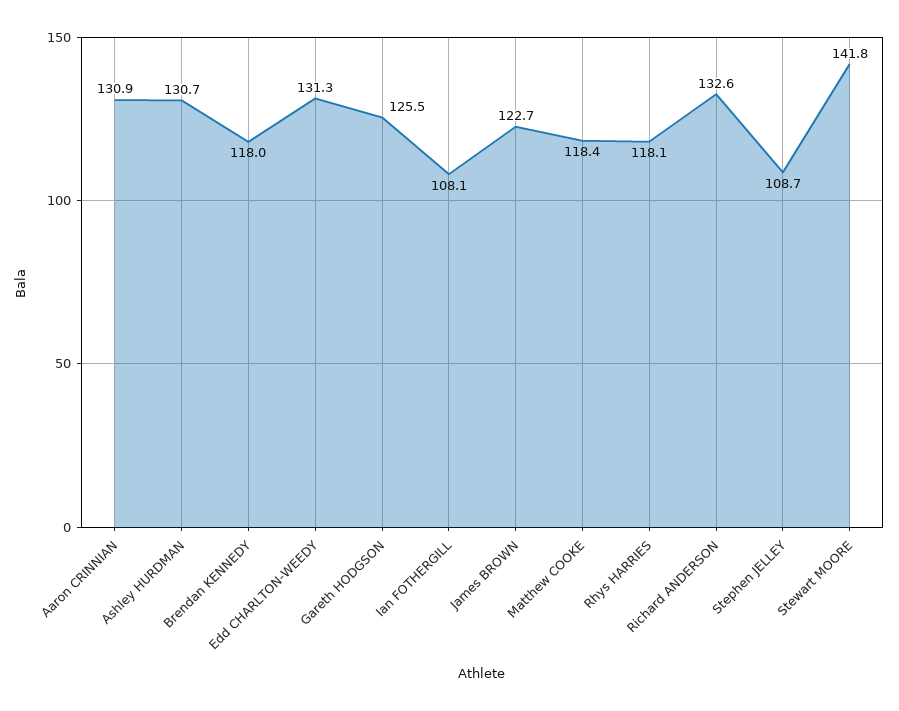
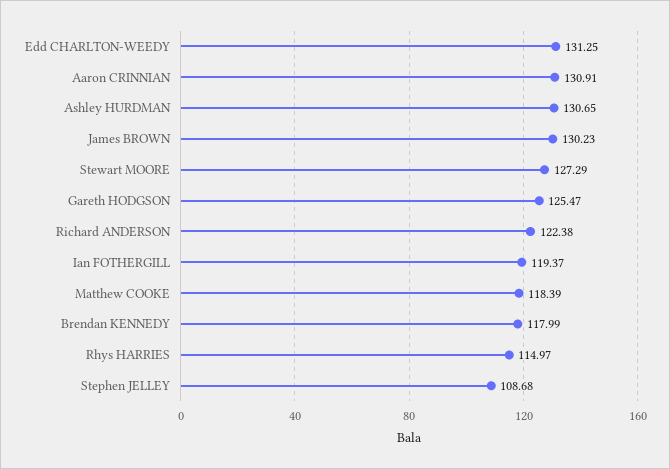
  {
    "Aaron CRINNIAN": 130.91,
    "Ashley HURDMAN": 130.65,
    "Brendan KENNEDY": 117.99,
    "Edd CHARLTON-WEEDY": 131.25,
    "Gareth HODGSON": 125.47,
-   "Ian FOTHERGILL": 108.1,
+   "Ian FOTHERGILL": 119.37,
-   "James BROWN": 122.7,
+   "James BROWN": 130.23,
    "Matthew COOKE": 118.39,
-   "Rhys HARRIES": 118.1,
+   "Rhys HARRIES": 114.97,
-   "Richard ANDERSON": 132.6,
+   "Richard ANDERSON": 122.38,
    "Stephen JELLEY": 108.68,
-   "Stewart MOORE": 141.8
+   "Stewart MOORE": 127.29
  }

